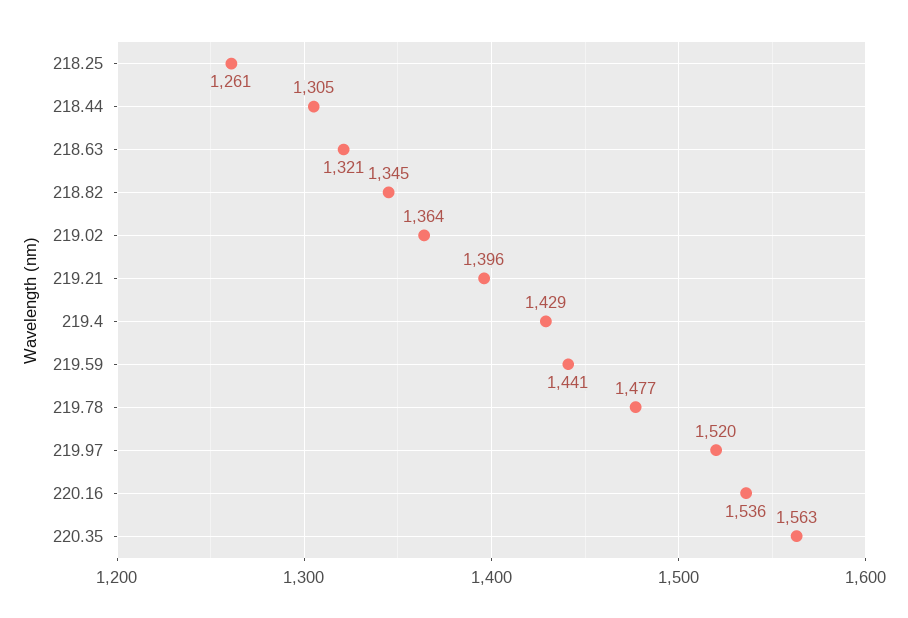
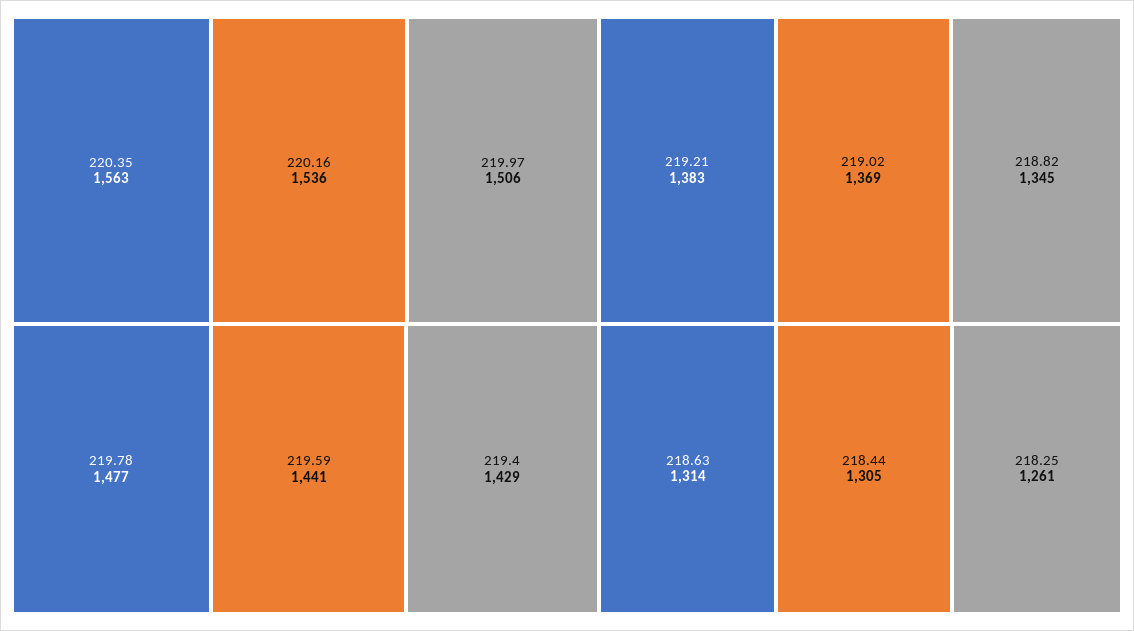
  {
    "218.25": 1261,
    "218.44": 1305,
-   "218.63": 1321,
+   "218.63": 1314,
    "218.82": 1345,
-   "219.02": 1364,
+   "219.02": 1369,
-   "219.21": 1396,
+   "219.21": 1383,
    "219.4": 1429,
    "219.59": 1441,
    "219.78": 1477,
-   "219.97": 1520,
+   "219.97": 1506,
    "220.16": 1536,
    "220.35": 1563
  }

